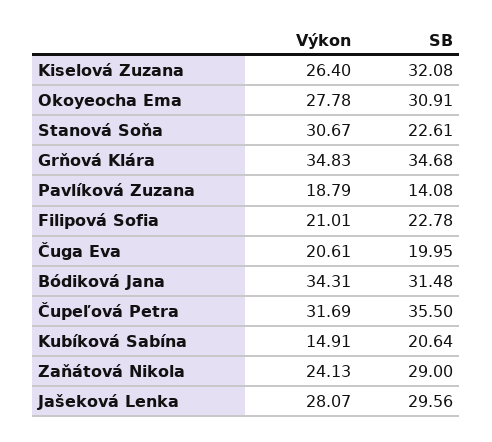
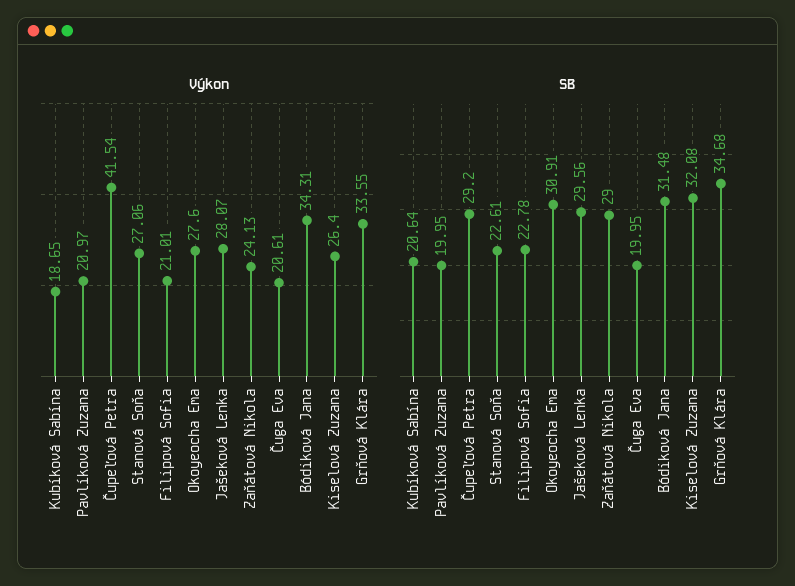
  {
    "Výkon": {
      "Kiselová Zuzana": 26.4,
-     "Okoyeocha Ema": 27.78,
+     "Okoyeocha Ema": 27.6,
-     "Stanová Soňa": 30.67,
+     "Stanová Soňa": 27.06,
-     "Grňová Klára": 34.83,
+     "Grňová Klára": 33.55,
-     "Pavlíková Zuzana": 18.79,
+     "Pavlíková Zuzana": 20.97,
      "Filipová Sofia": 21.01,
      "Čuga Eva": 20.61,
      "Bódiková Jana": 34.31,
-     "Čupeľová Petra": 31.69,
+     "Čupeľová Petra": 41.54,
-     "Kubíková Sabína": 14.91,
+     "Kubíková Sabína": 18.65,
      "Zaňátová Nikola": 24.13,
      "Jašeková Lenka": 28.07
    },
    "SB": {
      "Kiselová Zuzana": 32.08,
      "Okoyeocha Ema": 30.91,
      "Stanová Soňa": 22.61,
      "Grňová Klára": 34.68,
-     "Pavlíková Zuzana": 14.08,
+     "Pavlíková Zuzana": 19.95,
      "Filipová Sofia": 22.78,
      "Čuga Eva": 19.95,
      "Bódiková Jana": 31.48,
-     "Čupeľová Petra": 35.5,
+     "Čupeľová Petra": 29.2,
      "Kubíková Sabína": 20.64,
      "Zaňátová Nikola": 29,
      "Jašeková Lenka": 29.56
    }
  }

